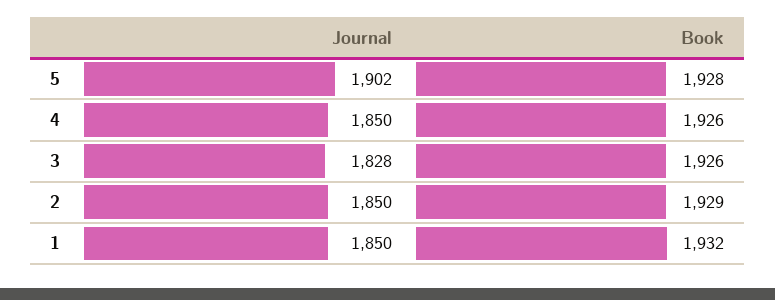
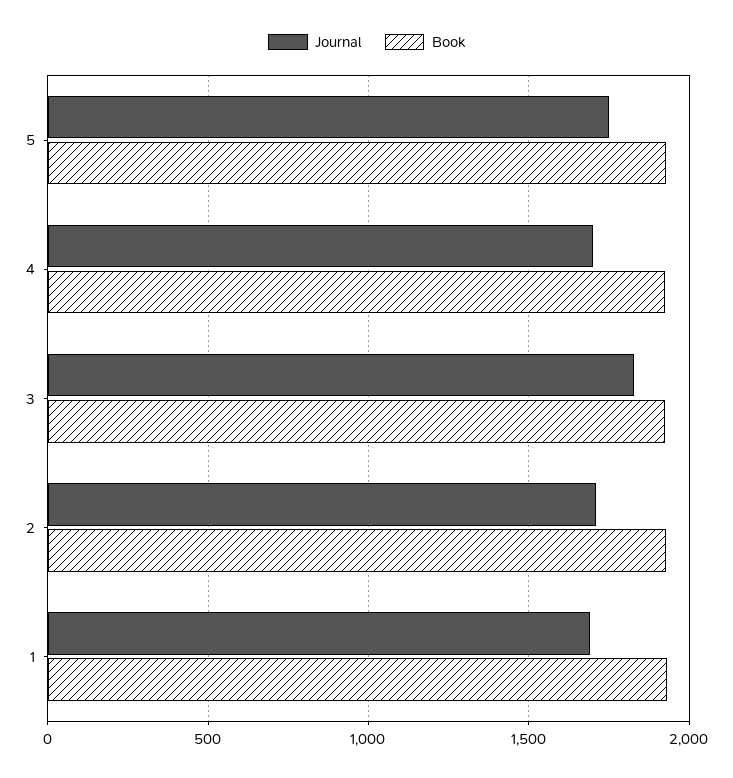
  {
    "Journal": {
-     "5": 1902,
+     "5": 1750,
-     "4": 1850,
+     "4": 1700,
      "3": 1828,
-     "2": 1850,
+     "2": 1700,
-     "1": 1850
+     "1": 1700
    },
    "Book": {
      "5": 1928,
      "4": 1926,
      "3": 1926,
      "2": 1929,
      "1": 1932
    }
  }

